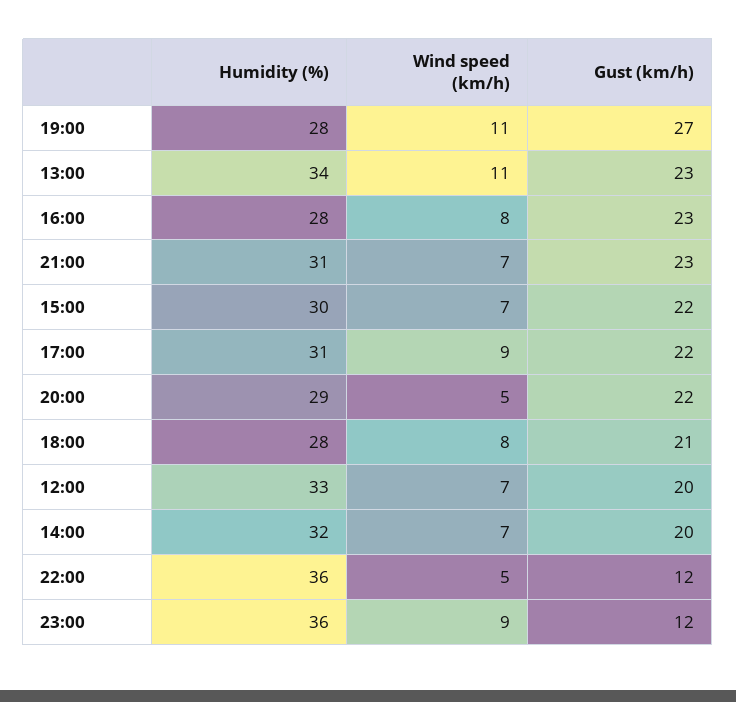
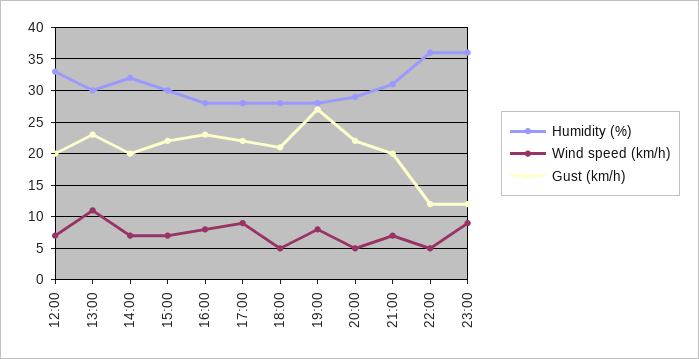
  {
    "Humidity (%)": {
      "19:00": 28,
-     "13:00": 34,
+     "13:00": 30,
      "16:00": 28,
      "21:00": 31,
      "15:00": 30,
-     "17:00": 31,
+     "17:00": 28,
      "20:00": 29,
      "18:00": 28,
      "12:00": 33,
      "14:00": 32,
      "22:00": 36,
      "23:00": 36
    },
    "Wind speed (km/h)": {
-     "19:00": 11,
+     "19:00": 8,
      "13:00": 11,
      "16:00": 8,
      "21:00": 7,
      "15:00": 7,
      "17:00": 9,
      "20:00": 5,
-     "18:00": 8,
+     "18:00": 5,
      "12:00": 7,
      "14:00": 7,
      "22:00": 5,
      "23:00": 9
    },
    "Gust (km/h)": {
      "19:00": 27,
      "13:00": 23,
      "16:00": 23,
-     "21:00": 23,
+     "21:00": 20,
      "15:00": 22,
      "17:00": 22,
      "20:00": 22,
      "18:00": 21,
      "12:00": 20,
      "14:00": 20,
      "22:00": 12,
      "23:00": 12
    }
  }

